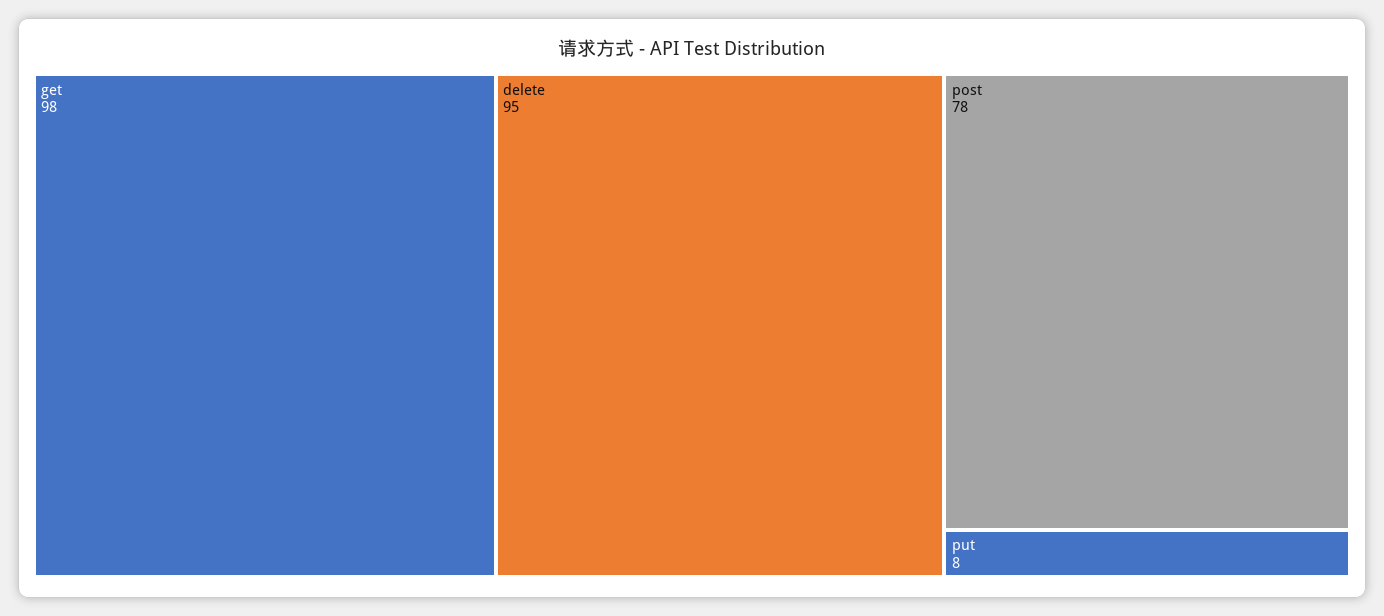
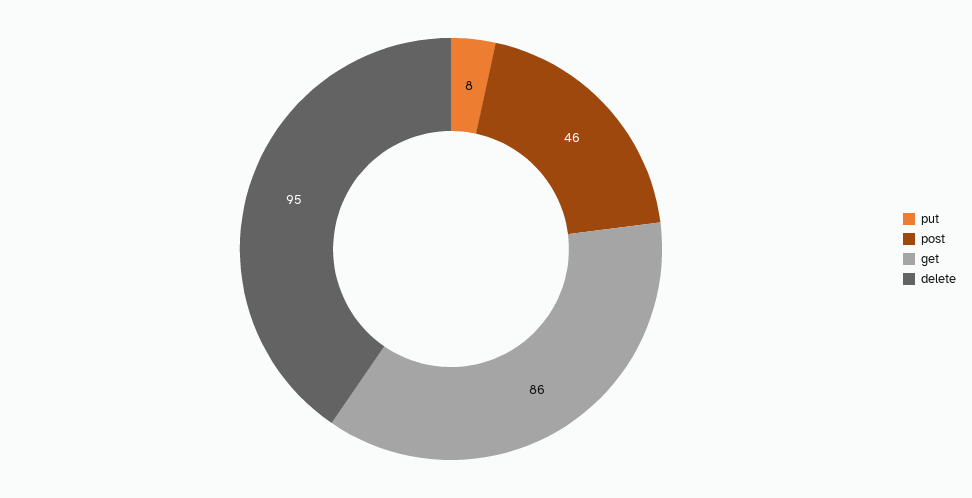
  {
-   "get": 98,
+   "get": 86,
    "delete": 95,
-   "post": 78,
+   "post": 46,
    "put": 8
  }

